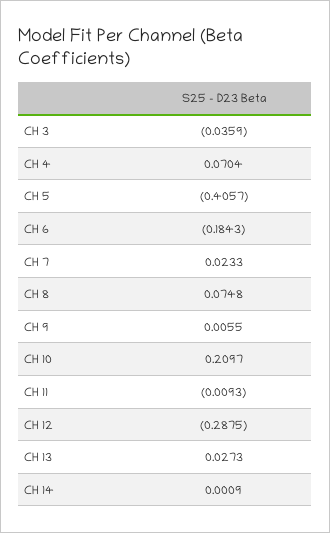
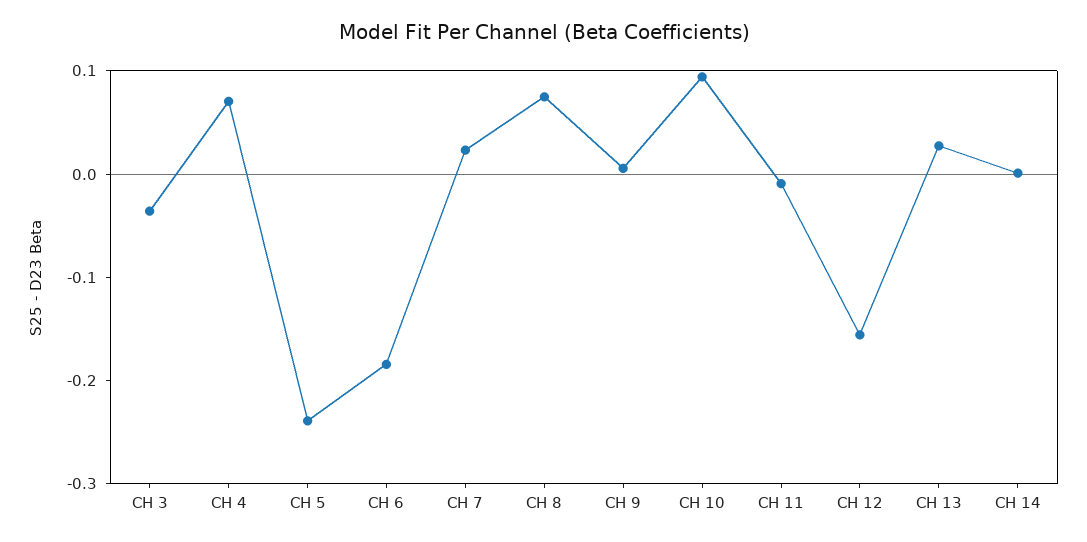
  {
    "CH 3": -0.0359,
    "CH 4": 0.0704,
-   "CH 5": -0.4057,
+   "CH 5": -0.24,
    "CH 6": -0.1843,
    "CH 7": 0.0233,
    "CH 8": 0.0748,
    "CH 9": 0.0055,
-   "CH 10": 0.2097,
+   "CH 10": 0.1,
    "CH 11": -0.0093,
-   "CH 12": -0.2875,
+   "CH 12": -0.16,
    "CH 13": 0.0273,
    "CH 14": 0.0009
  }

